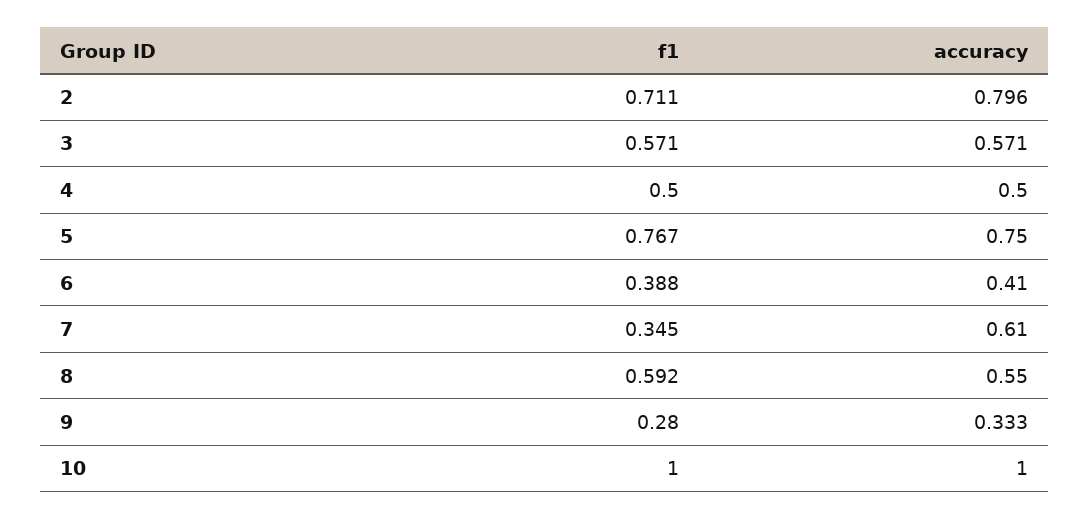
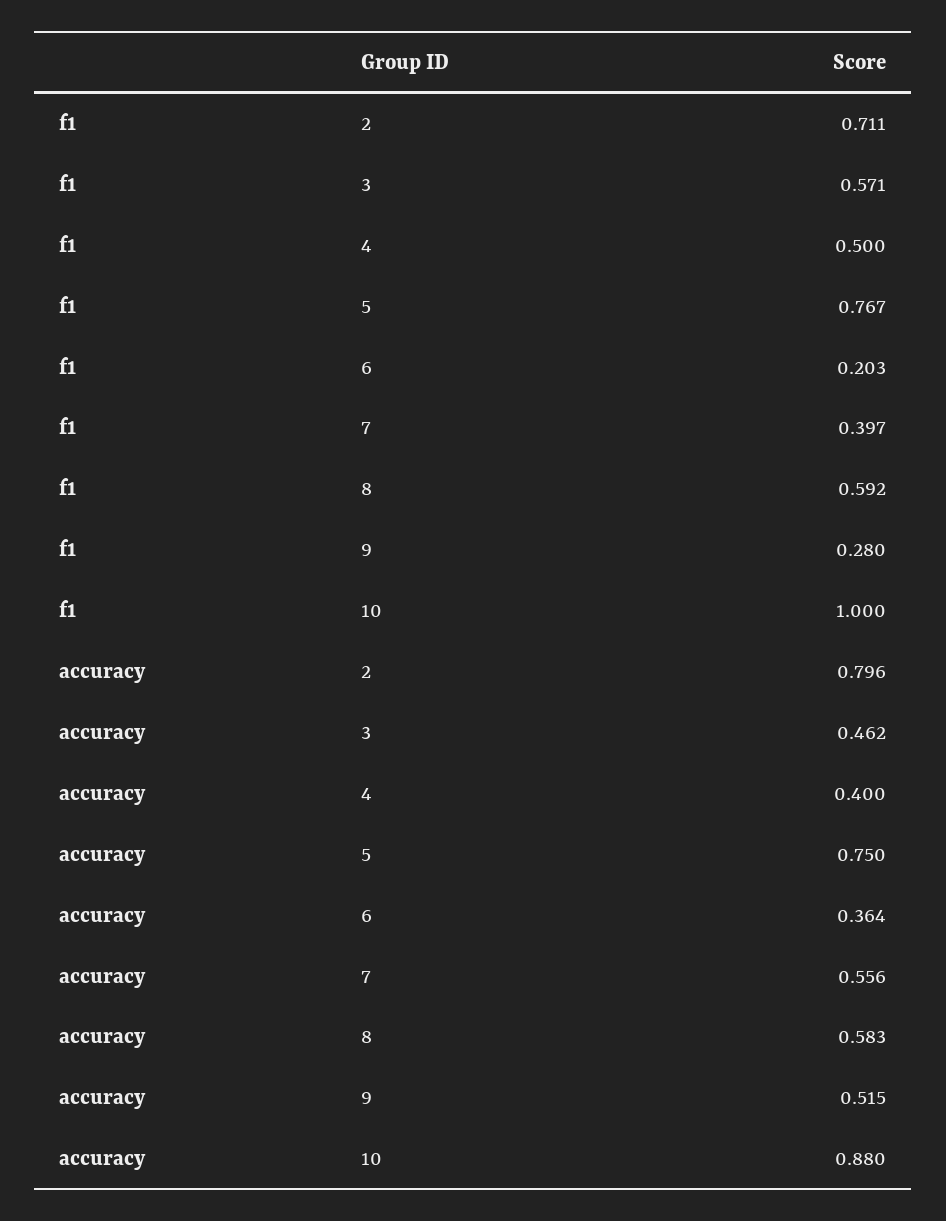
  {
    "f1": {
      "2": 0.711,
      "3": 0.571,
      "4": 0.5,
      "5": 0.767,
-     "6": 0.388,
+     "6": 0.203,
-     "7": 0.345,
+     "7": 0.397,
      "8": 0.592,
      "9": 0.28,
      "10": 1
    },
    "accuracy": {
      "2": 0.796,
-     "3": 0.571,
+     "3": 0.462,
-     "4": 0.5,
+     "4": 0.4,
      "5": 0.75,
-     "6": 0.41,
+     "6": 0.364,
-     "7": 0.61,
+     "7": 0.556,
-     "8": 0.55,
+     "8": 0.583,
-     "9": 0.333,
+     "9": 0.515,
-     "10": 1
+     "10": 0.88
    }
  }

